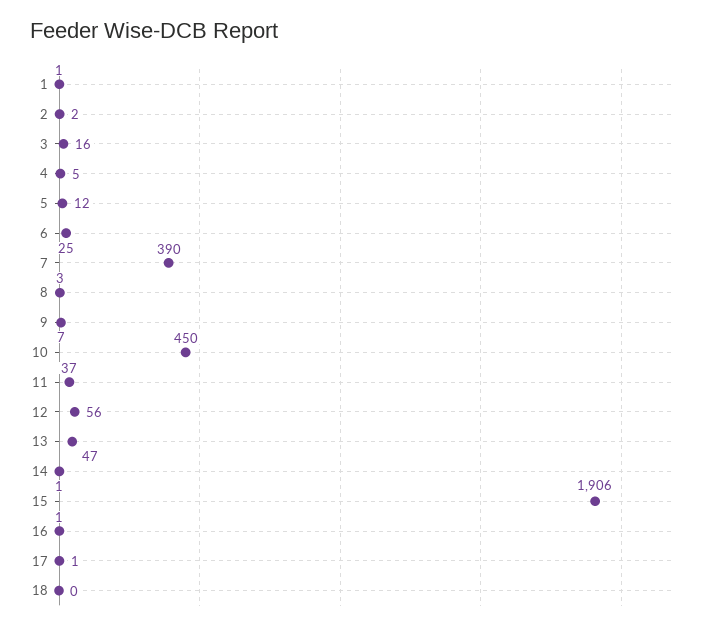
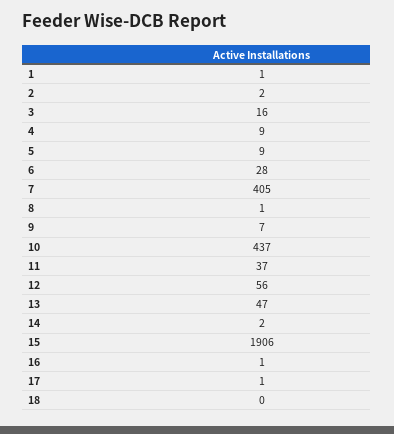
  {
    "1": 1,
    "2": 2,
    "3": 16,
-   "4": 5,
+   "4": 9,
-   "5": 12,
+   "5": 9,
-   "6": 25,
+   "6": 28,
-   "7": 390,
+   "7": 405,
-   "8": 3,
+   "8": 1,
    "9": 7,
-   "10": 450,
+   "10": 437,
    "11": 37,
    "12": 56,
    "13": 47,
-   "14": 1,
+   "14": 2,
    "15": 1906,
    "16": 1,
    "17": 1,
    "18": 0
  }

